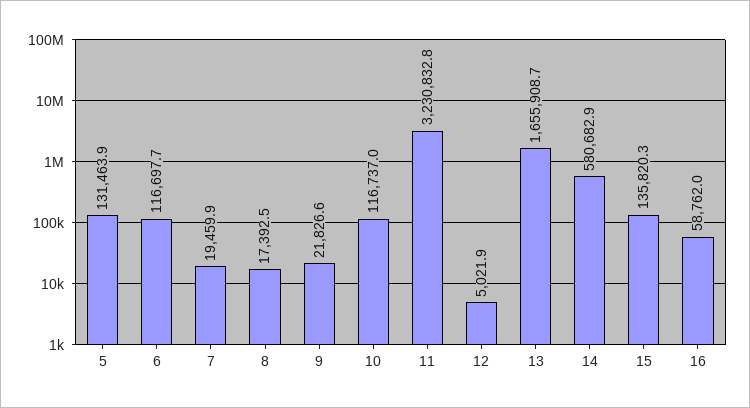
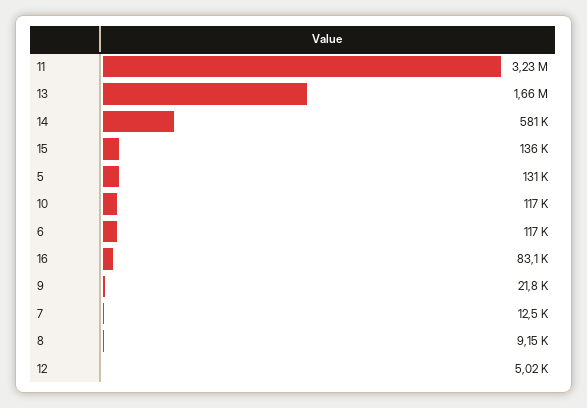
  {
    "5": 131463.9,
    "6": 116697.7,
-   "7": 19459.9,
+   "7": 12500,
-   "8": 17392.5,
+   "8": 9150,
    "9": 21826.6,
    "10": 116737,
    "11": 3230832.8,
    "12": 5021.9,
    "13": 1655908.7,
    "14": 580682.9,
    "15": 135820.3,
-   "16": 58762
+   "16": 83100
  }

